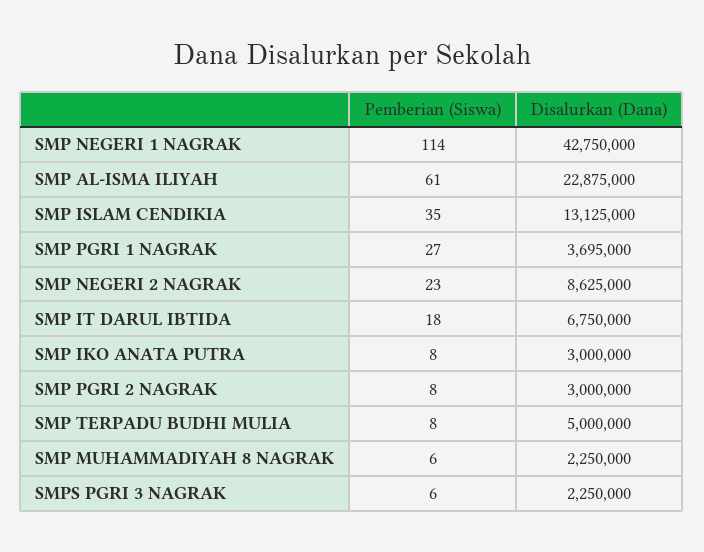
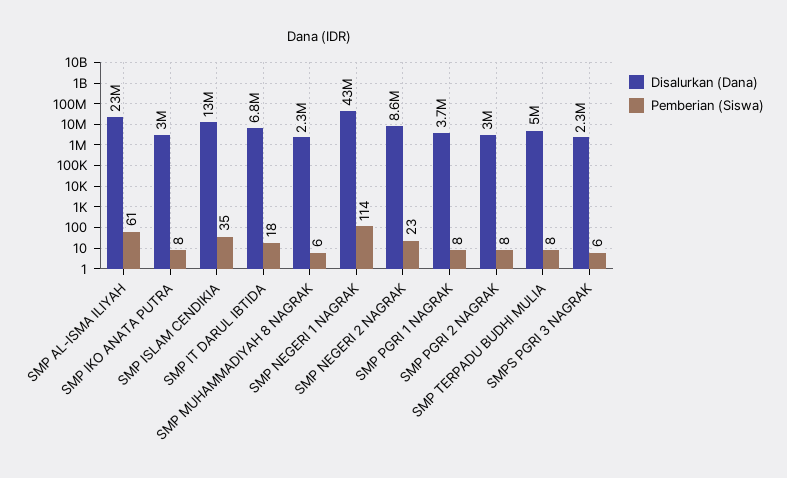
  {
    "Pemberian (Siswa)": {
      "SMP NEGERI 1 NAGRAK": 114,
      "SMP AL-ISMA ILIYAH": 61,
      "SMP ISLAM CENDIKIA": 35,
-     "SMP PGRI 1 NAGRAK": 27,
+     "SMP PGRI 1 NAGRAK": 8,
      "SMP NEGERI 2 NAGRAK": 23,
      "SMP IT DARUL IBTIDA": 18,
      "SMP IKO ANATA PUTRA": 8,
      "SMP PGRI 2 NAGRAK": 8,
      "SMP TERPADU BUDHI MULIA": 8,
      "SMP MUHAMMADIYAH 8 NAGRAK": 6,
      "SMPS PGRI 3 NAGRAK": 6
    },
    "Disalurkan (Dana)": {
      "SMP NEGERI 1 NAGRAK": 42750000,
      "SMP AL-ISMA ILIYAH": 22875000,
      "SMP ISLAM CENDIKIA": 13125000,
      "SMP PGRI 1 NAGRAK": 3695000,
      "SMP NEGERI 2 NAGRAK": 8625000,
      "SMP IT DARUL IBTIDA": 6750000,
      "SMP IKO ANATA PUTRA": 3000000,
      "SMP PGRI 2 NAGRAK": 3000000,
      "SMP TERPADU BUDHI MULIA": 5000000,
      "SMP MUHAMMADIYAH 8 NAGRAK": 2250000,
      "SMPS PGRI 3 NAGRAK": 2250000
    }
  }

